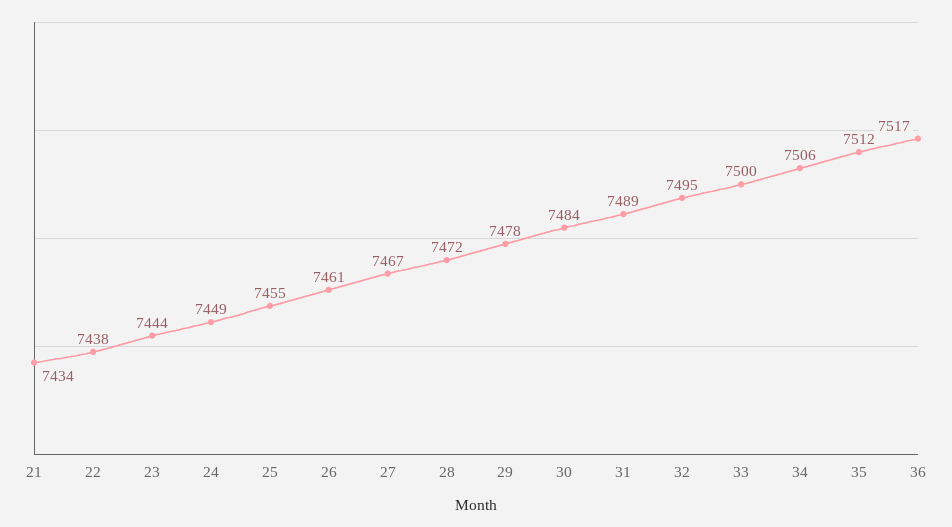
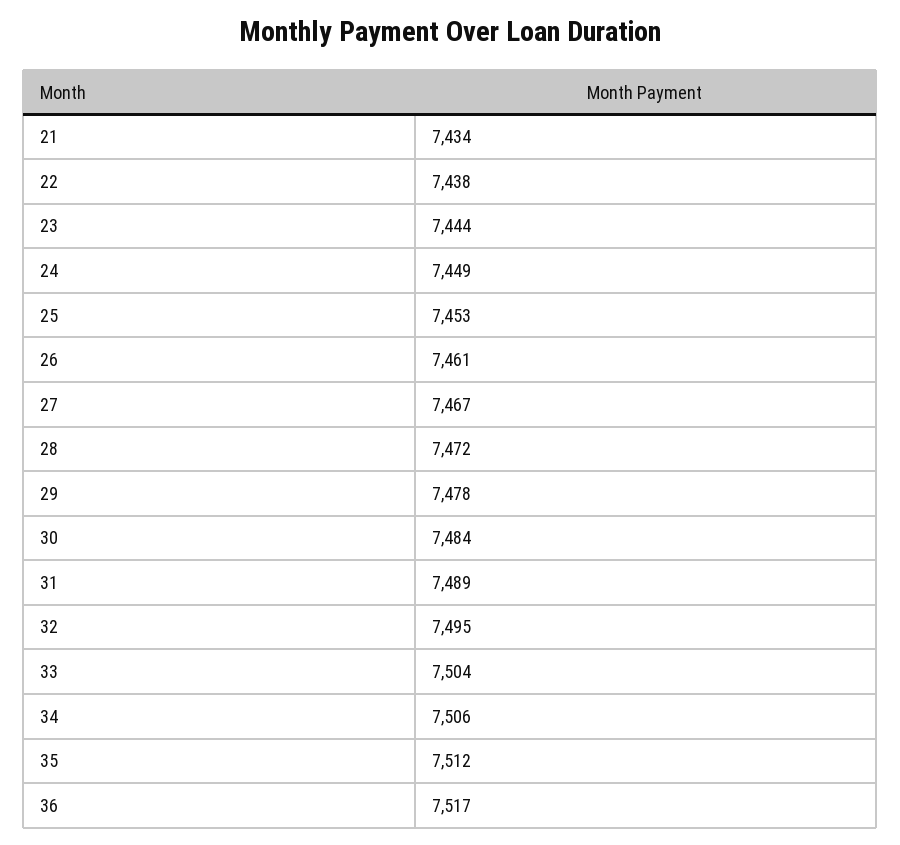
  {
    "21": 7434,
    "22": 7438,
    "23": 7444,
    "24": 7449,
-   "25": 7455,
+   "25": 7453,
    "26": 7461,
    "27": 7467,
    "28": 7472,
    "29": 7478,
    "30": 7484,
    "31": 7489,
    "32": 7495,
-   "33": 7500,
+   "33": 7504,
    "34": 7506,
    "35": 7512,
    "36": 7517
  }

